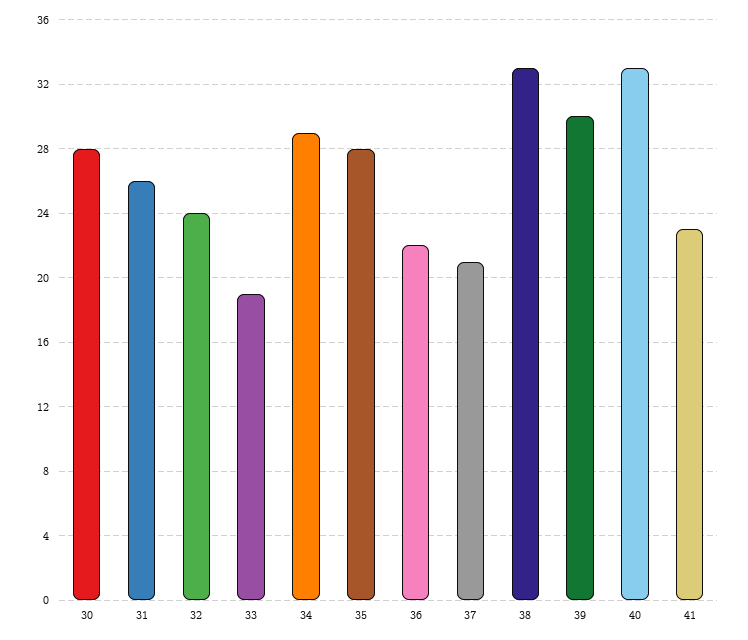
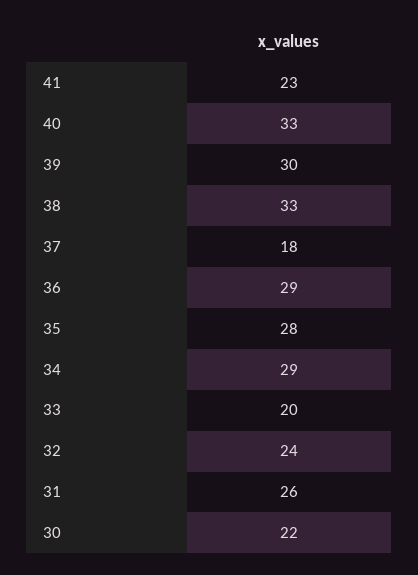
  {
-   "30": 28,
+   "30": 22,
    "31": 26,
    "32": 24,
-   "33": 19,
+   "33": 20,
    "34": 29,
    "35": 28,
-   "36": 22,
+   "36": 29,
-   "37": 21,
+   "37": 18,
    "38": 33,
    "39": 30,
    "40": 33,
    "41": 23
  }

